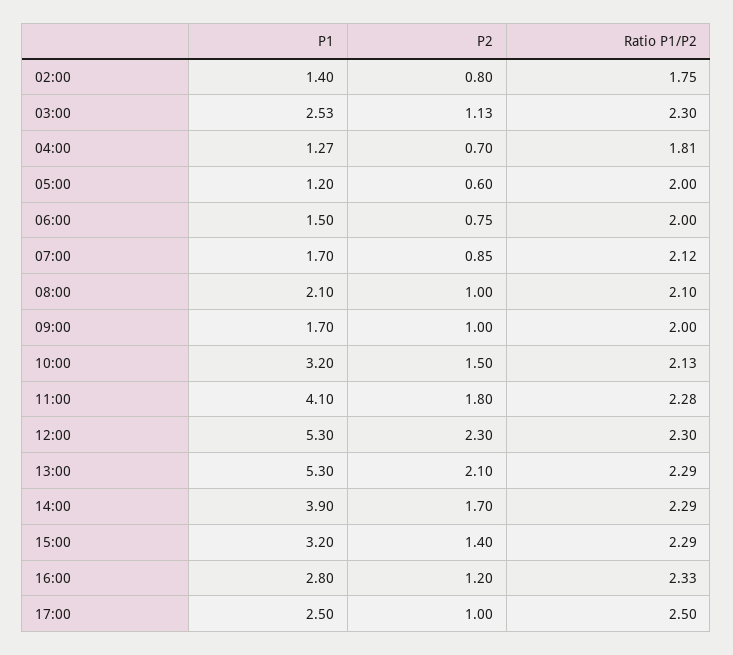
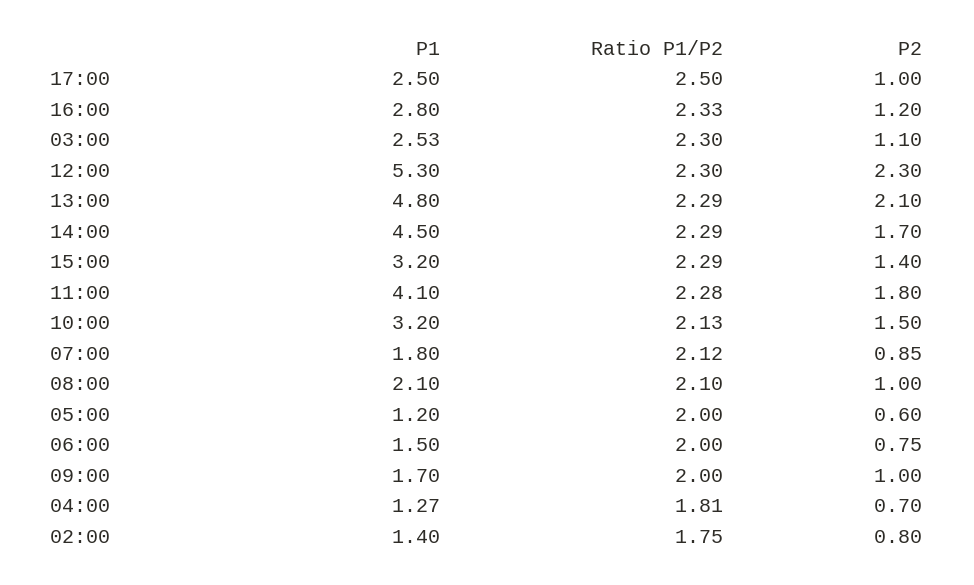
  {
    "P1": {
      "02:00": 1.4,
      "03:00": 2.53,
      "04:00": 1.27,
      "05:00": 1.2,
      "06:00": 1.5,
-     "07:00": 1.7,
+     "07:00": 1.8,
      "08:00": 2.1,
      "09:00": 1.7,
      "10:00": 3.2,
      "11:00": 4.1,
      "12:00": 5.3,
-     "13:00": 5.3,
+     "13:00": 4.8,
-     "14:00": 3.9,
+     "14:00": 4.5,
      "15:00": 3.2,
      "16:00": 2.8,
      "17:00": 2.5
    },
    "P2": {
      "02:00": 0.8,
-     "03:00": 1.13,
+     "03:00": 1.1,
      "04:00": 0.7,
      "05:00": 0.6,
      "06:00": 0.75,
      "07:00": 0.85,
      "08:00": 1,
      "09:00": 1,
      "10:00": 1.5,
      "11:00": 1.8,
      "12:00": 2.3,
      "13:00": 2.1,
      "14:00": 1.7,
      "15:00": 1.4,
      "16:00": 1.2,
      "17:00": 1
    },
    "Ratio P1/P2": {
      "02:00": 1.75,
      "03:00": 2.3,
      "04:00": 1.81,
      "05:00": 2,
      "06:00": 2,
      "07:00": 2.12,
      "08:00": 2.1,
      "09:00": 2,
      "10:00": 2.13,
      "11:00": 2.28,
      "12:00": 2.3,
      "13:00": 2.29,
      "14:00": 2.29,
      "15:00": 2.29,
      "16:00": 2.33,
      "17:00": 2.5
    }
  }

